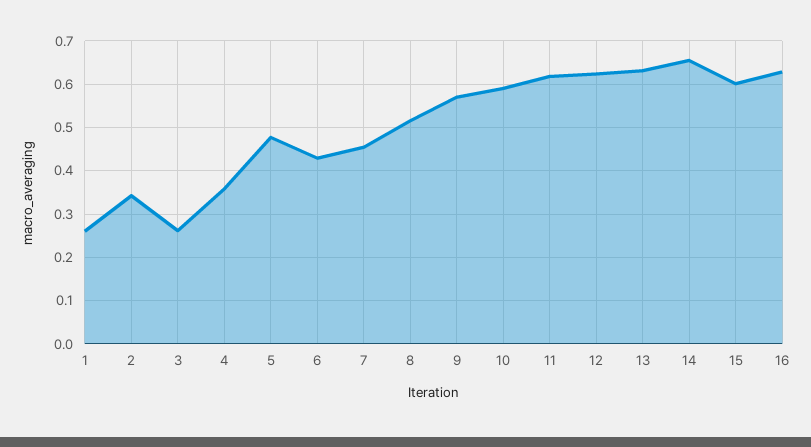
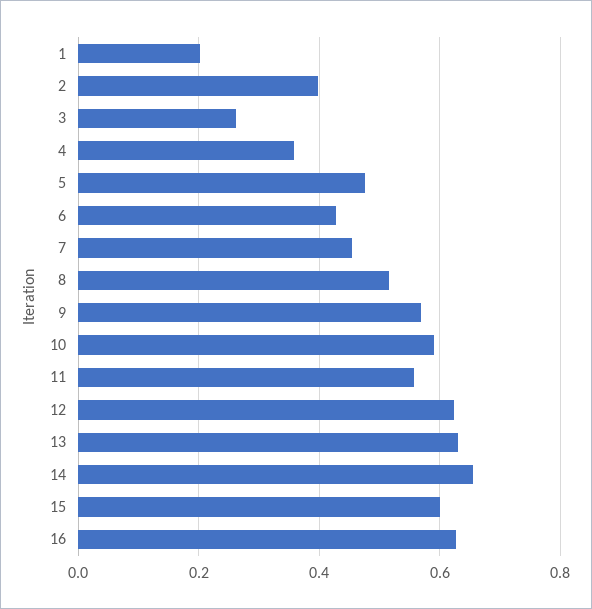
  {
-   "1": 0.26,
+   "1": 0.2,
-   "2": 0.34,
+   "2": 0.4,
    "3": 0.26,
    "4": 0.36,
    "5": 0.48,
    "6": 0.42,
    "7": 0.46,
    "8": 0.52,
    "9": 0.56,
    "10": 0.6,
-   "11": 0.62,
+   "11": 0.56,
    "12": 0.62,
    "13": 0.64,
    "14": 0.66,
    "15": 0.6,
    "16": 0.62
  }

